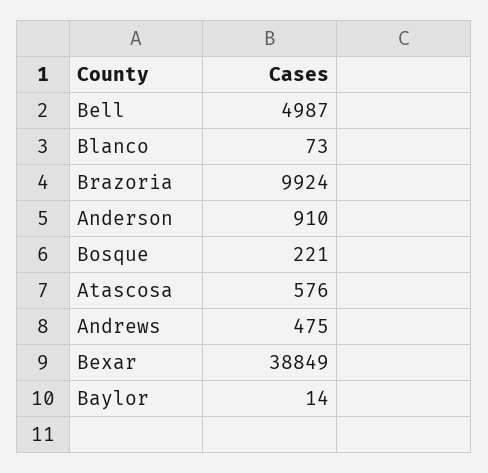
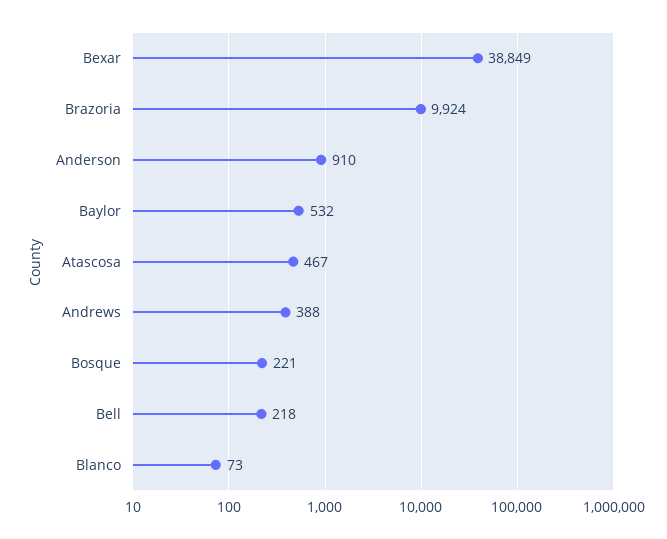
  {
-   "Bell": 4987,
+   "Bell": 218,
    "Blanco": 73,
    "Brazoria": 9924,
    "Anderson": 910,
    "Bosque": 221,
-   "Atascosa": 576,
+   "Atascosa": 467,
-   "Andrews": 475,
+   "Andrews": 388,
    "Bexar": 38849,
-   "Baylor": 14
+   "Baylor": 532
  }

